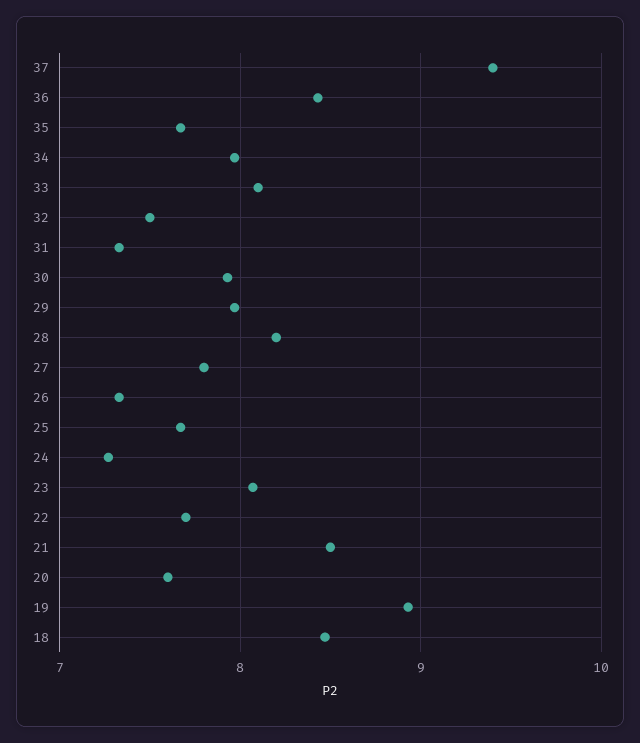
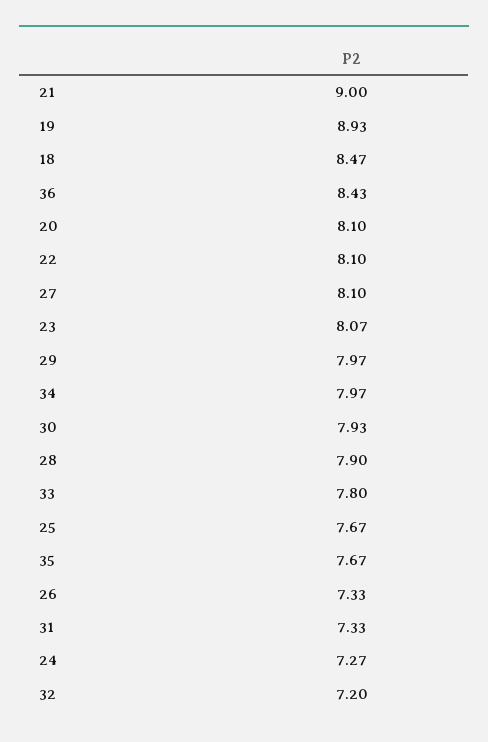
  {
-   "37": 9.4,
    "36": 8.43,
    "35": 7.67,
    "34": 7.97,
-   "33": 8.1,
+   "33": 7.8,
-   "32": 7.5,
+   "32": 7.2,
    "31": 7.33,
    "30": 7.93,
    "29": 7.97,
-   "28": 8.2,
+   "28": 7.9,
-   "27": 7.8,
+   "27": 8.1,
    "26": 7.33,
    "25": 7.67,
    "24": 7.27,
    "23": 8.07,
-   "22": 7.7,
+   "22": 8.1,
-   "21": 8.5,
+   "21": 9,
-   "20": 7.6,
+   "20": 8.1,
    "19": 8.93,
    "18": 8.47
  }

